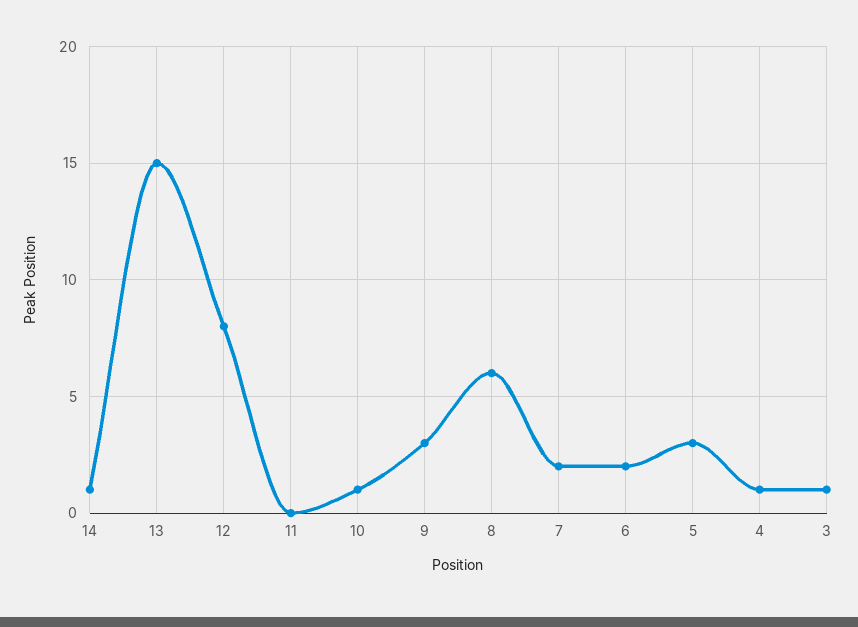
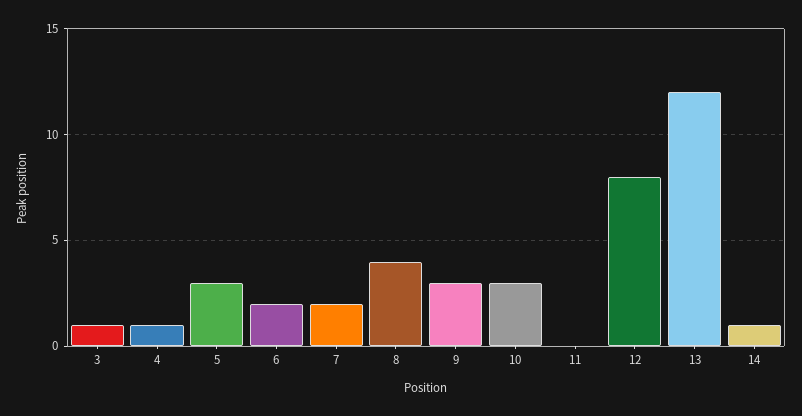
  {
    "14": 1,
-   "13": 15,
+   "13": 12,
    "12": 8,
    "11": 0,
-   "10": 1,
+   "10": 3,
    "9": 3,
-   "8": 6,
+   "8": 4,
    "7": 2,
    "6": 2,
    "5": 3,
    "4": 1,
    "3": 1
  }

